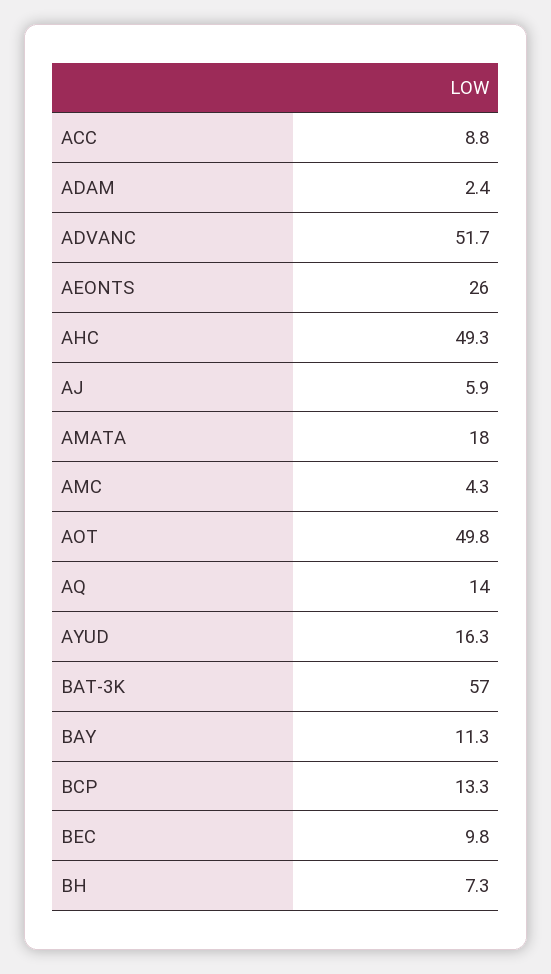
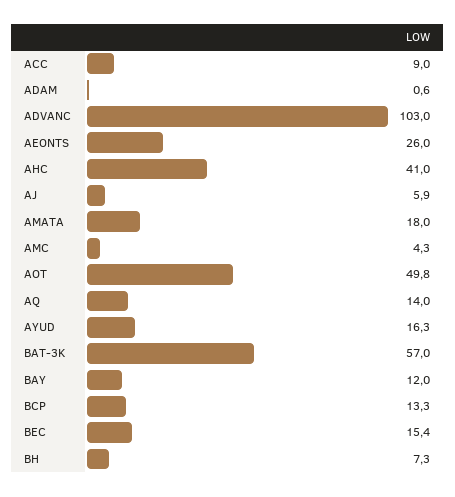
  {
-   "ACC": 8.8,
+   "ACC": 9,
-   "ADAM": 2.4,
+   "ADAM": 0.6,
-   "ADVANC": 51.7,
+   "ADVANC": 103,
    "AEONTS": 26,
-   "AHC": 49.3,
+   "AHC": 41,
    "AJ": 5.9,
    "AMATA": 18,
    "AMC": 4.3,
    "AOT": 49.8,
    "AQ": 14,
    "AYUD": 16.3,
    "BAT-3K": 57,
-   "BAY": 11.3,
+   "BAY": 12,
    "BCP": 13.3,
-   "BEC": 9.8,
+   "BEC": 15.4,
    "BH": 7.3
  }

